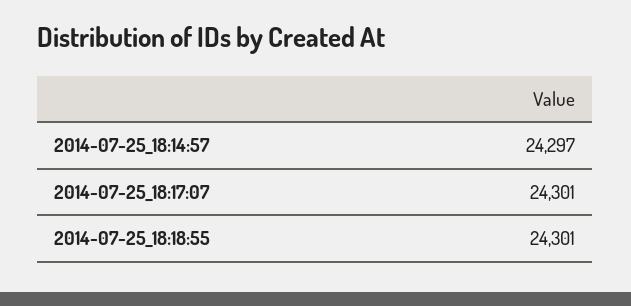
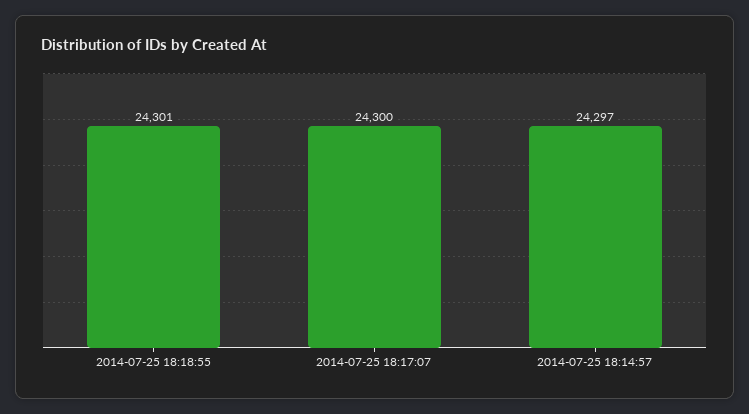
  {
    "2014-07-25_18:14:57": 24297,
-   "2014-07-25_18:17:07": 24301,
+   "2014-07-25_18:17:07": 24300,
    "2014-07-25_18:18:55": 24301
  }

